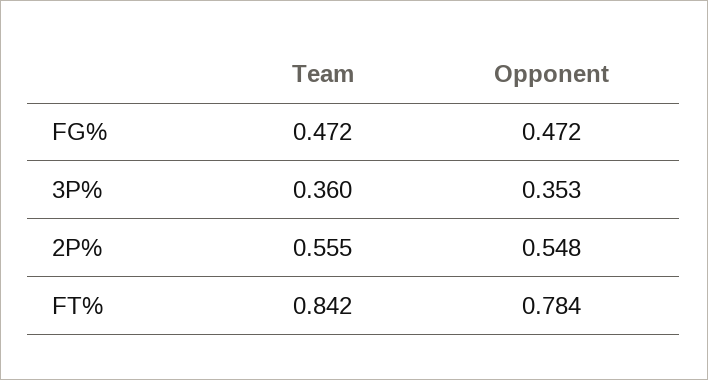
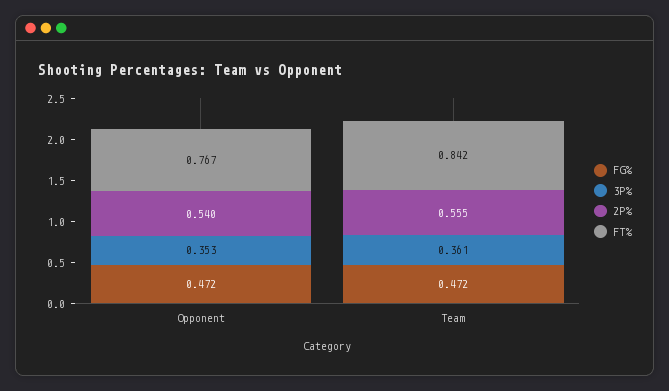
  {
    "FG%": {
      "Team": 0.472,
      "Opponent": 0.472
    },
    "3P%": {
-     "Team": 0.36,
+     "Team": 0.361,
      "Opponent": 0.353
    },
    "2P%": {
      "Team": 0.555,
-     "Opponent": 0.548
+     "Opponent": 0.54
    },
    "FT%": {
      "Team": 0.842,
-     "Opponent": 0.784
+     "Opponent": 0.767
    }
  }

